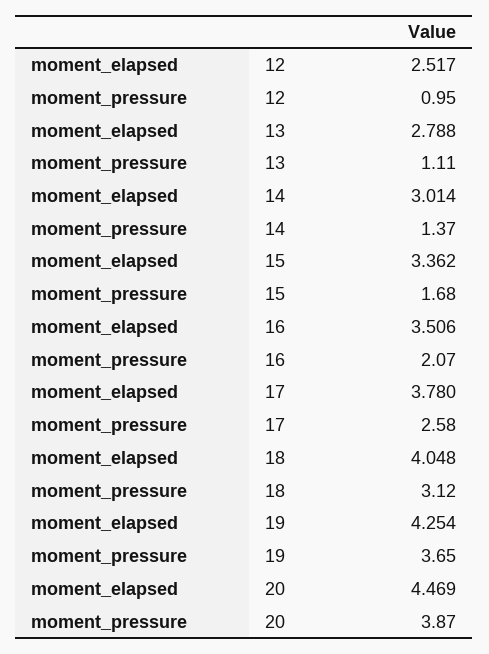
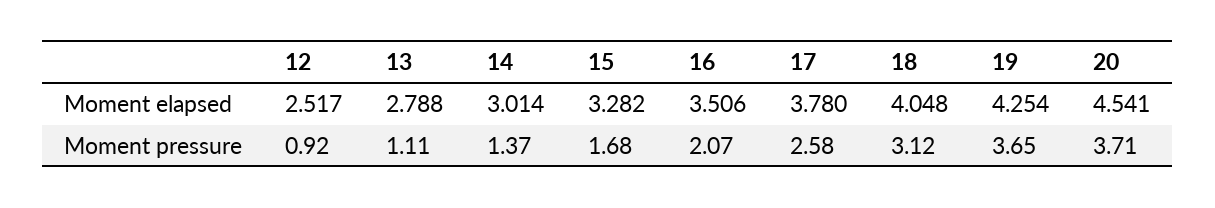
  {
    "moment_elapsed": {
      "12": 2.517,
      "13": 2.788,
      "14": 3.014,
-     "15": 3.362,
+     "15": 3.282,
      "16": 3.506,
      "17": 3.78,
      "18": 4.048,
      "19": 4.254,
-     "20": 4.469
+     "20": 4.541
    },
    "moment_pressure": {
-     "12": 0.95,
+     "12": 0.92,
      "13": 1.11,
      "14": 1.37,
      "15": 1.68,
      "16": 2.07,
      "17": 2.58,
      "18": 3.12,
      "19": 3.65,
-     "20": 3.87
+     "20": 3.71
    }
  }

